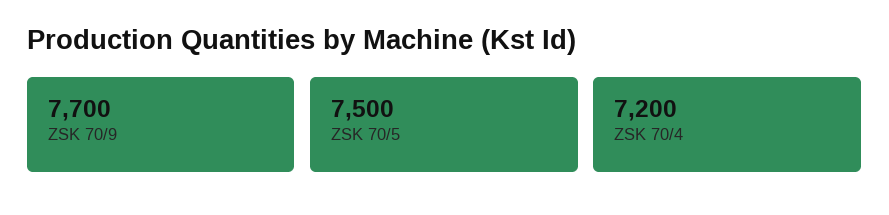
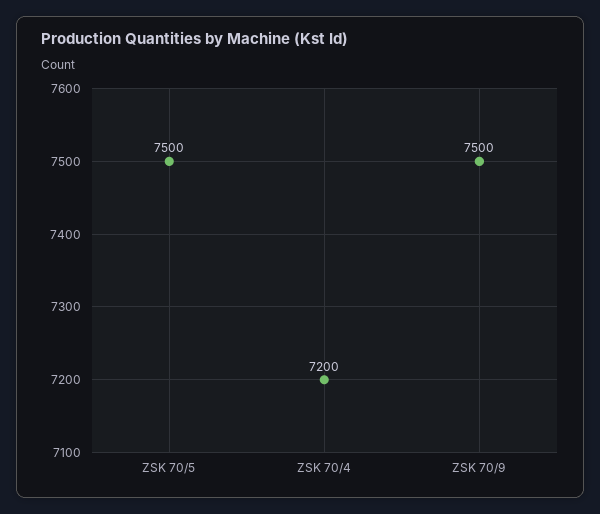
  {
-   "ZSK 70/9": 7700,
+   "ZSK 70/9": 7500,
    "ZSK 70/5": 7500,
    "ZSK 70/4": 7200
  }

